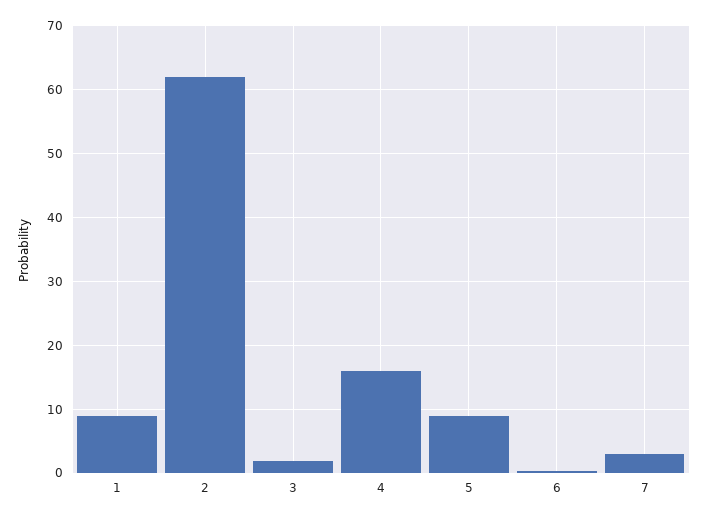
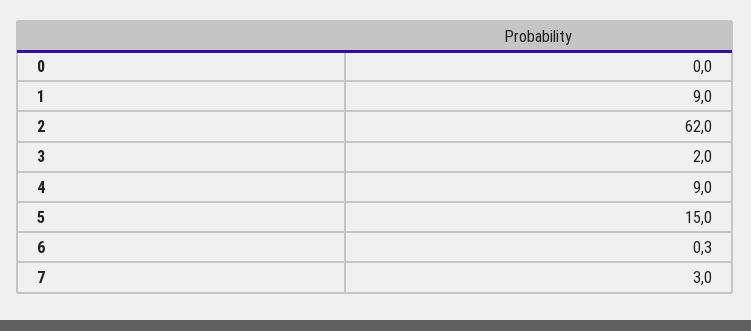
  {
    "1": 9,
    "2": 62,
    "3": 2,
-   "4": 16,
+   "4": 9,
-   "5": 9,
+   "5": 15,
    "6": 0.3,
-   "7": 3
+   "7": 3,
+   "0": 0
  }

